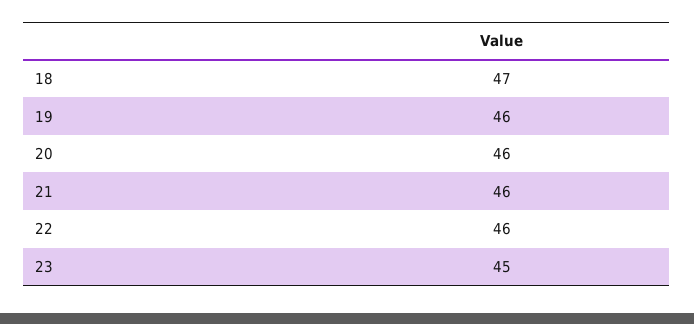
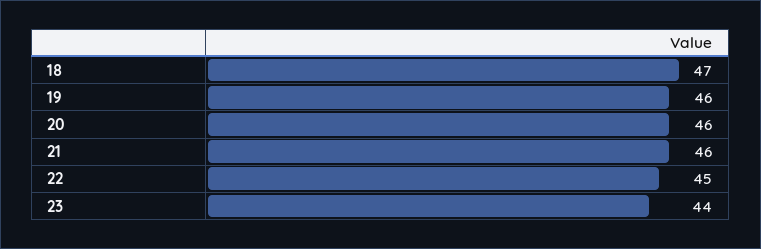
  {
    "18": 47,
    "19": 46,
    "20": 46,
    "21": 46,
-   "22": 46,
+   "22": 45,
-   "23": 45
+   "23": 44
  }

